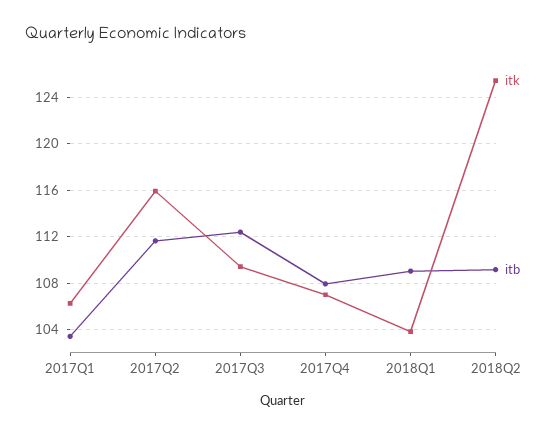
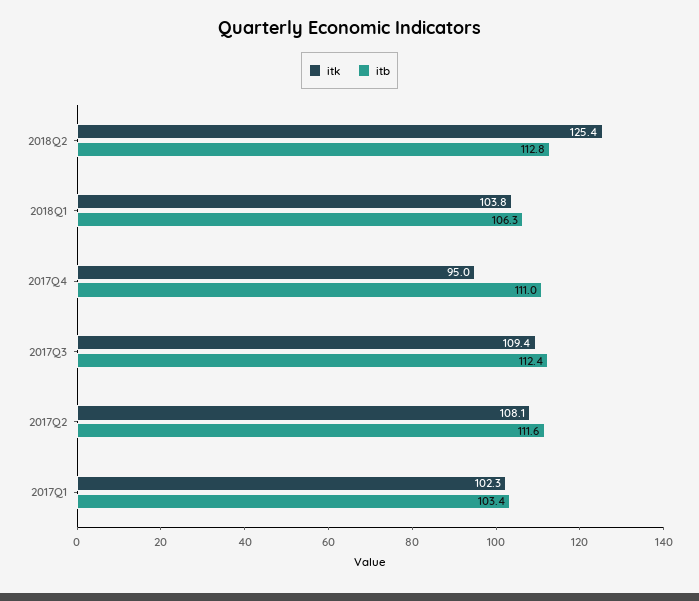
  {
    "itk": {
-     "2017Q1": 106,
+     "2017Q1": 102.3,
-     "2017Q2": 116,
+     "2017Q2": 108.1,
      "2017Q3": 109.4,
-     "2017Q4": 107,
+     "2017Q4": 95,
      "2018Q1": 103.8,
      "2018Q2": 125.4
    },
    "itb": {
      "2017Q1": 103.4,
      "2017Q2": 111.6,
      "2017Q3": 112.4,
-     "2017Q4": 108,
+     "2017Q4": 111,
-     "2018Q1": 109,
+     "2018Q1": 106.3,
-     "2018Q2": 109
+     "2018Q2": 112.8
    }
  }

